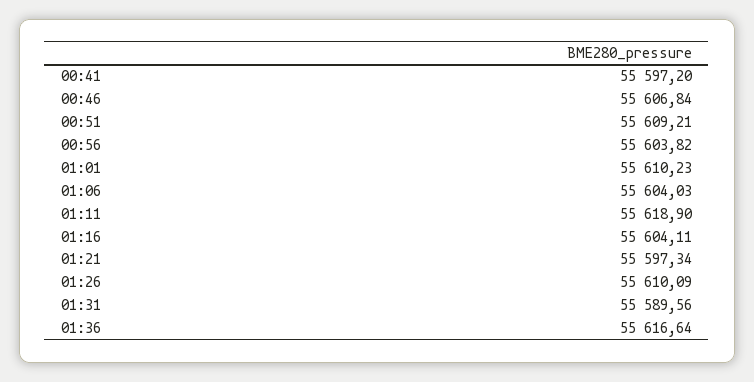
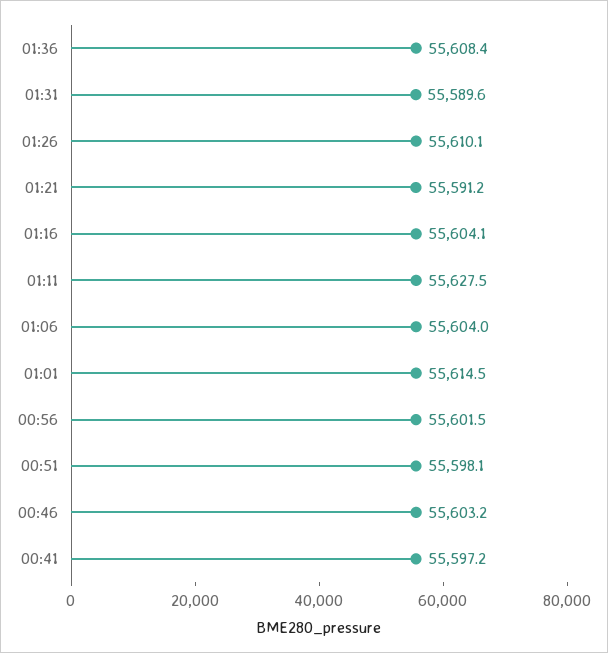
  {
    "00:41": 55597.2,
-   "00:46": 55606.84,
+   "00:46": 55603.2,
-   "00:51": 55609.21,
+   "00:51": 55598.1,
-   "00:56": 55603.82,
+   "00:56": 55601.5,
-   "01:01": 55610.23,
+   "01:01": 55614.5,
    "01:06": 55604.03,
-   "01:11": 55618.9,
+   "01:11": 55627.5,
    "01:16": 55604.11,
-   "01:21": 55597.34,
+   "01:21": 55591.2,
    "01:26": 55610.09,
    "01:31": 55589.56,
-   "01:36": 55616.64
+   "01:36": 55608.4
  }

